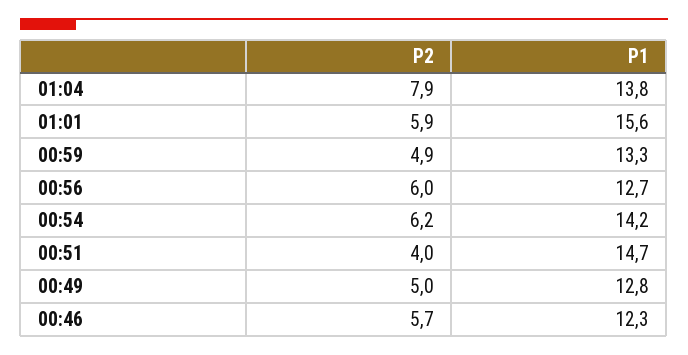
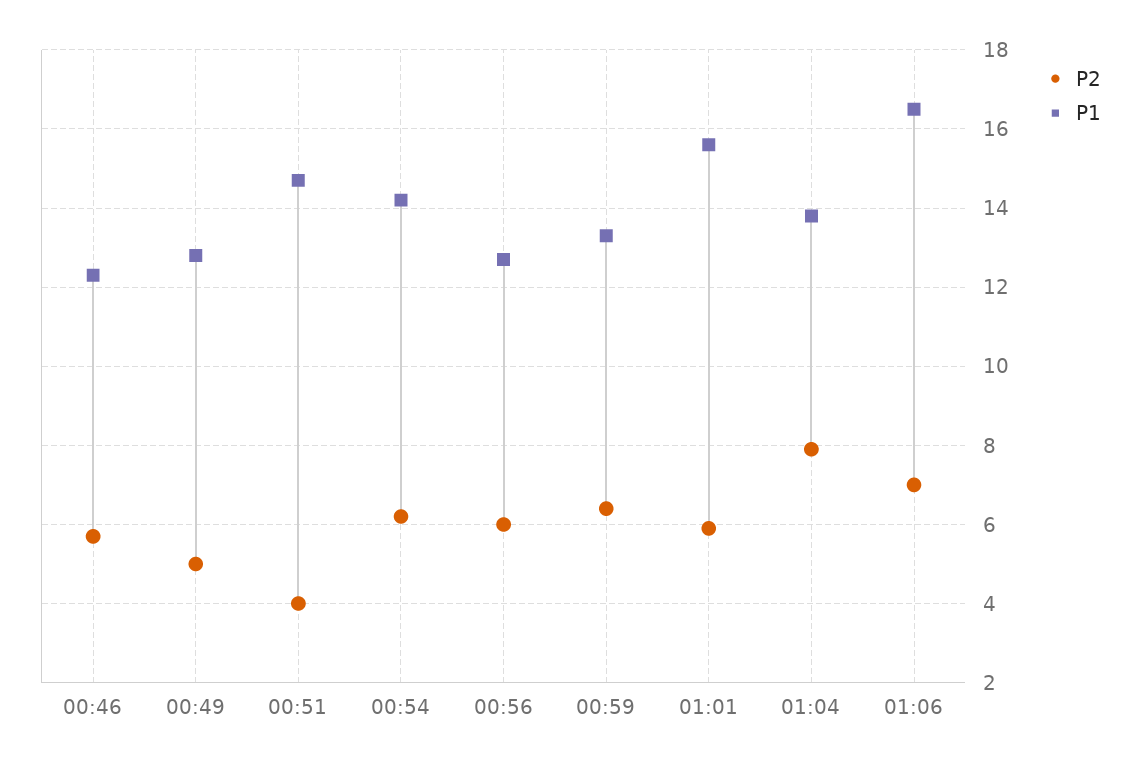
  {
    "P2": {
      "01:04": 7.9,
      "01:01": 5.9,
-     "00:59": 4.9,
+     "00:59": 6.5,
      "00:56": 6,
      "00:54": 6.2,
      "00:51": 4,
      "00:49": 5,
-     "00:46": 5.7
+     "00:46": 5.7,
+     "01:06": 7
    },
    "P1": {
      "01:04": 13.8,
      "01:01": 15.6,
      "00:59": 13.3,
      "00:56": 12.7,
      "00:54": 14.2,
      "00:51": 14.7,
      "00:49": 12.8,
-     "00:46": 12.3
+     "00:46": 12.3,
+     "01:06": 16.5
    }
  }

